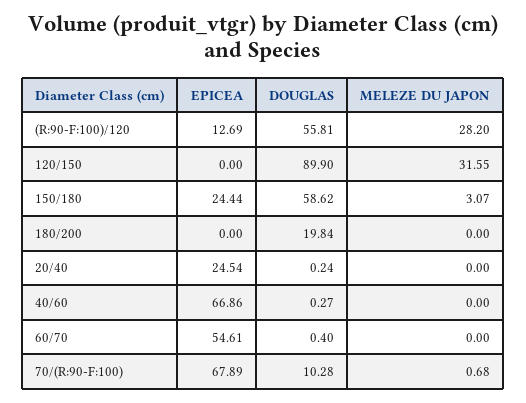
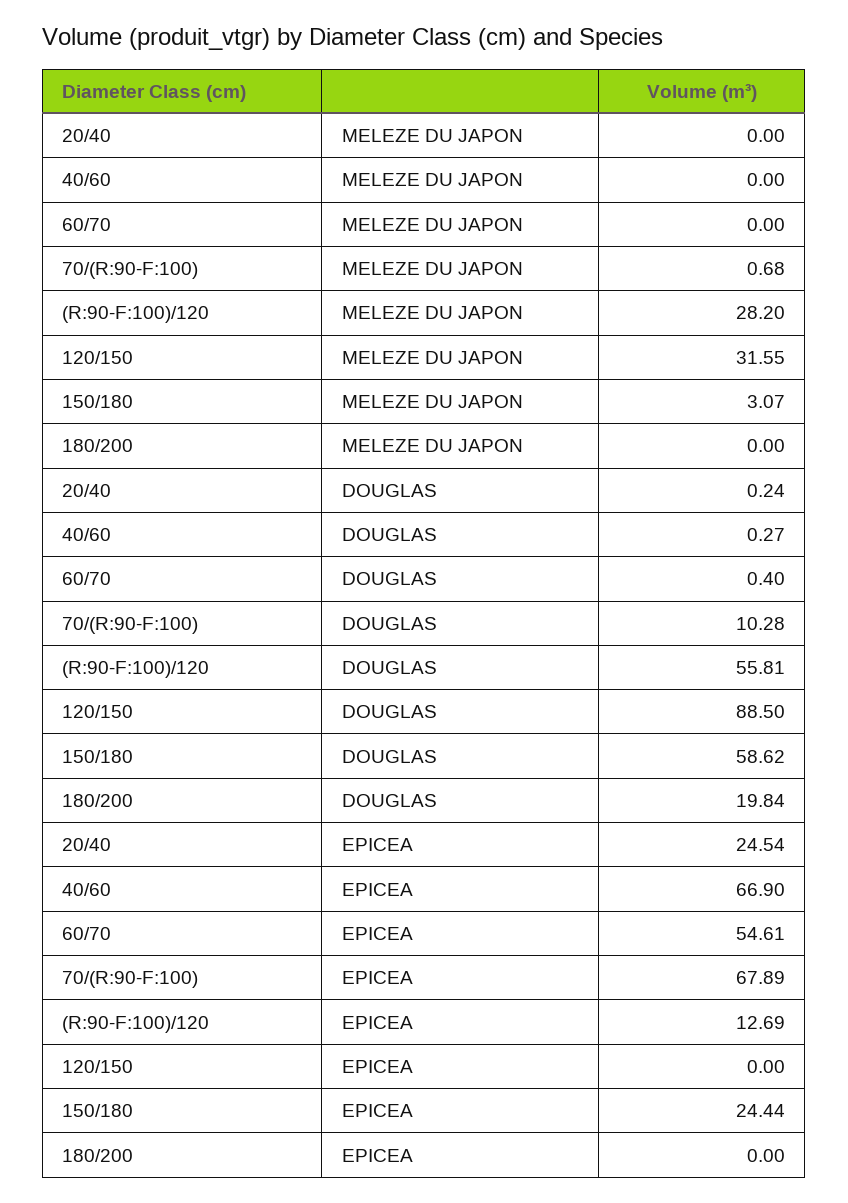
  {
    "EPICEA": {
      "(R:90-F:100)/120": 12.69,
      "120/150": 0,
      "150/180": 24.44,
      "180/200": 0,
      "20/40": 24.54,
-     "40/60": 66.86,
+     "40/60": 66.9,
      "60/70": 54.61,
      "70/(R:90-F:100)": 67.89
    },
    "DOUGLAS": {
      "(R:90-F:100)/120": 55.81,
-     "120/150": 89.9,
+     "120/150": 88.5,
      "150/180": 58.62,
      "180/200": 19.84,
      "20/40": 0.24,
      "40/60": 0.27,
      "60/70": 0.4,
      "70/(R:90-F:100)": 10.28
    },
    "MELEZE DU JAPON": {
      "(R:90-F:100)/120": 28.2,
      "120/150": 31.55,
      "150/180": 3.07,
      "180/200": 0,
      "20/40": 0,
      "40/60": 0,
      "60/70": 0,
      "70/(R:90-F:100)": 0.68
    }
  }

